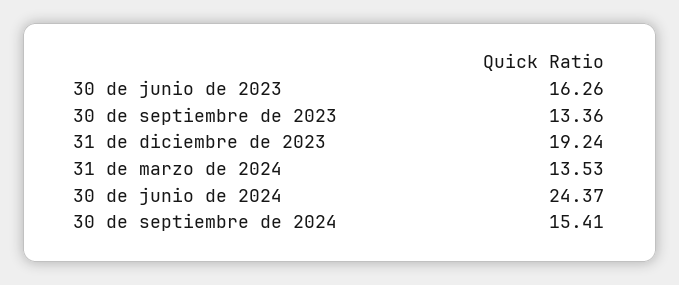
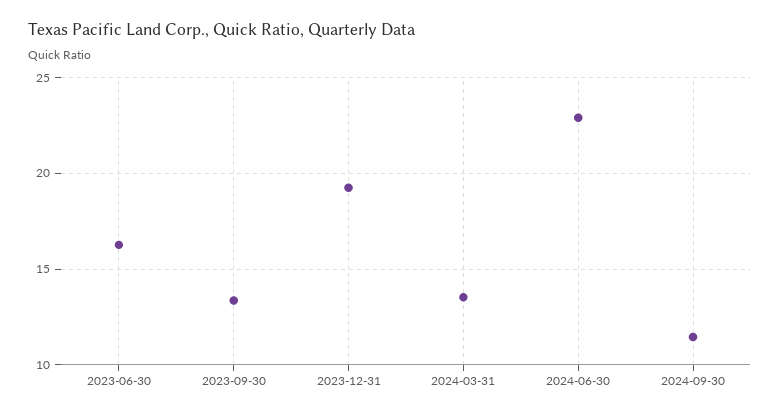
  {
    "30 de junio de 2023": 16.26,
    "30 de septiembre de 2023": 13.36,
    "31 de diciembre de 2023": 19.24,
    "31 de marzo de 2024": 13.53,
-   "30 de junio de 2024": 24.37,
+   "30 de junio de 2024": 23,
-   "30 de septiembre de 2024": 15.41
+   "30 de septiembre de 2024": 11.5
  }

